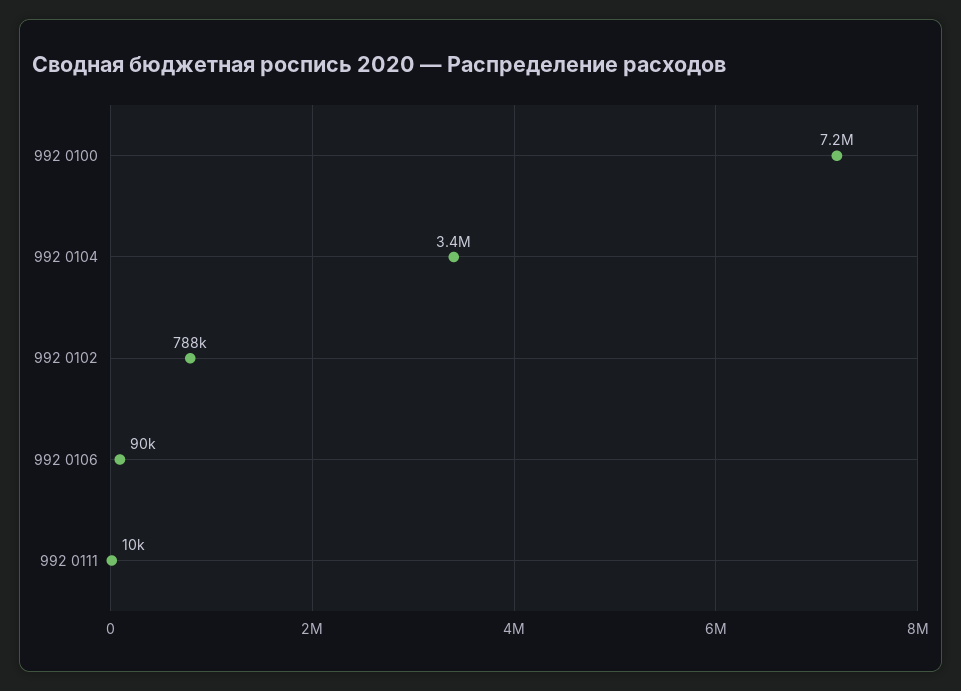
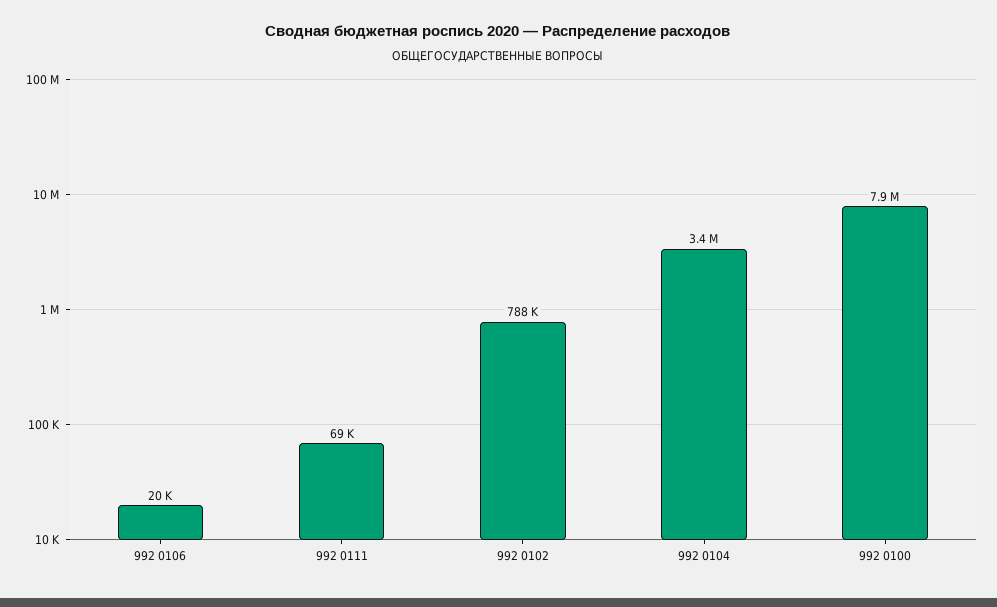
  {
-   "992 0100": 7200000,
+   "992 0100": 7900000,
    "992 0104": 3400000,
    "992 0102": 788000,
-   "992 0106": 90000,
+   "992 0106": 20000,
-   "992 0111": 10000
+   "992 0111": 69000
  }

